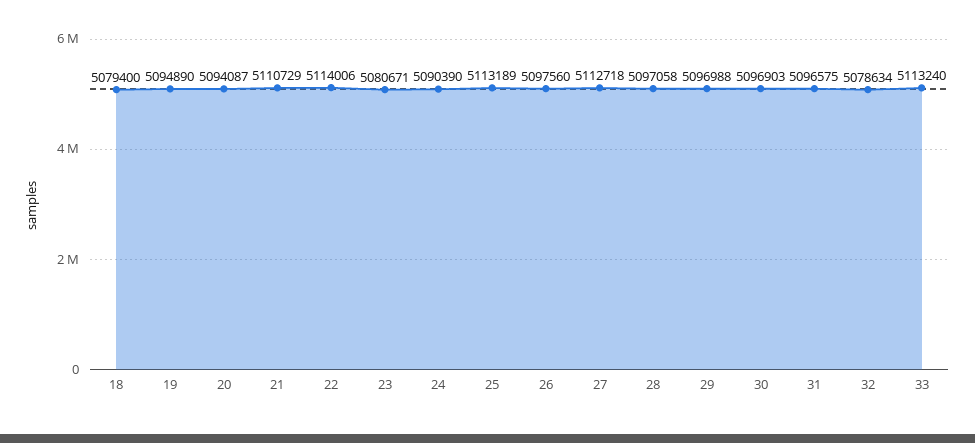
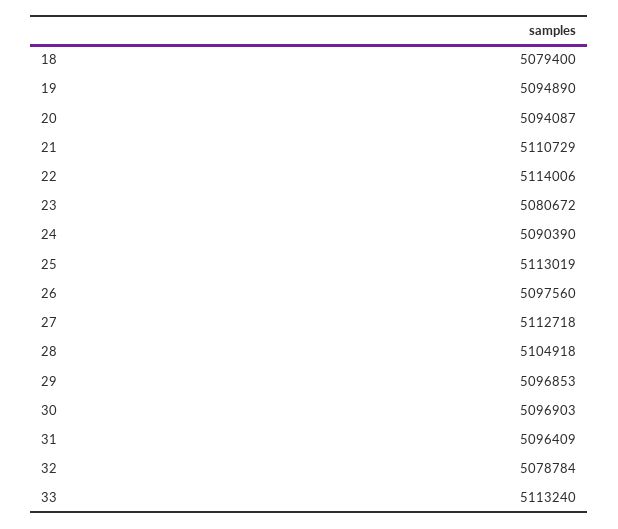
  {
    "18": 5079400,
    "19": 5094890,
    "20": 5094087,
    "21": 5110729,
    "22": 5114006,
-   "23": 5080671,
+   "23": 5080672,
    "24": 5090390,
-   "25": 5113189,
+   "25": 5113019,
    "26": 5097560,
    "27": 5112718,
-   "28": 5097058,
+   "28": 5104918,
-   "29": 5096988,
+   "29": 5096853,
    "30": 5096903,
-   "31": 5096575,
+   "31": 5096409,
-   "32": 5078634,
+   "32": 5078784,
    "33": 5113240
  }

